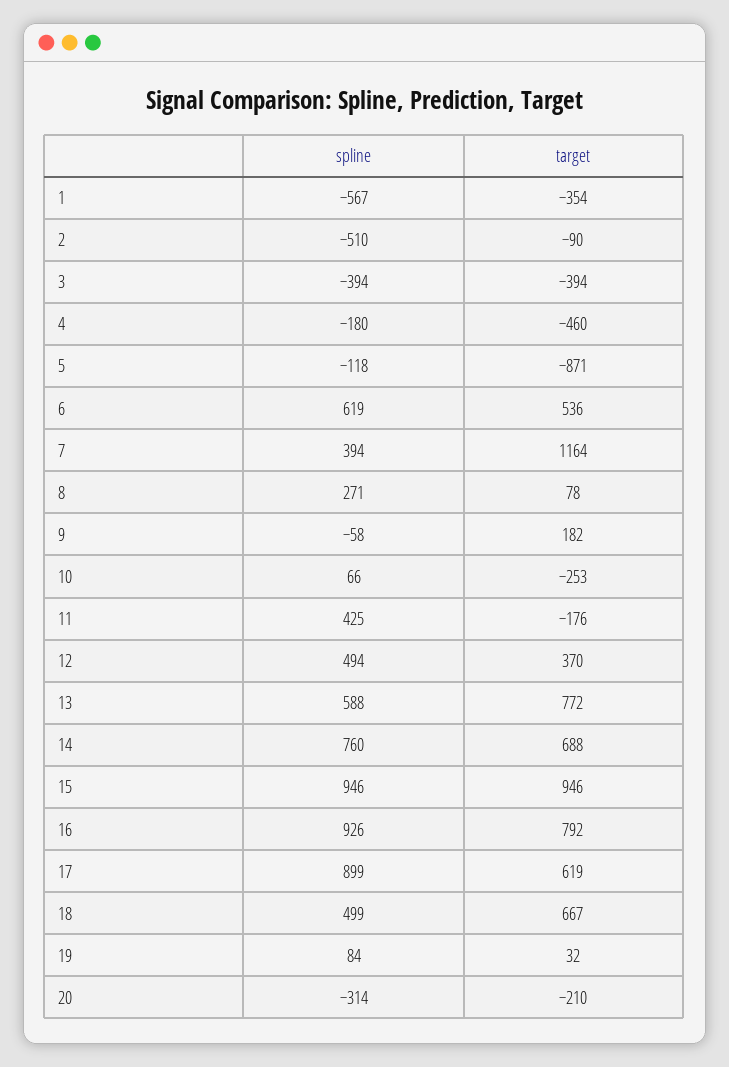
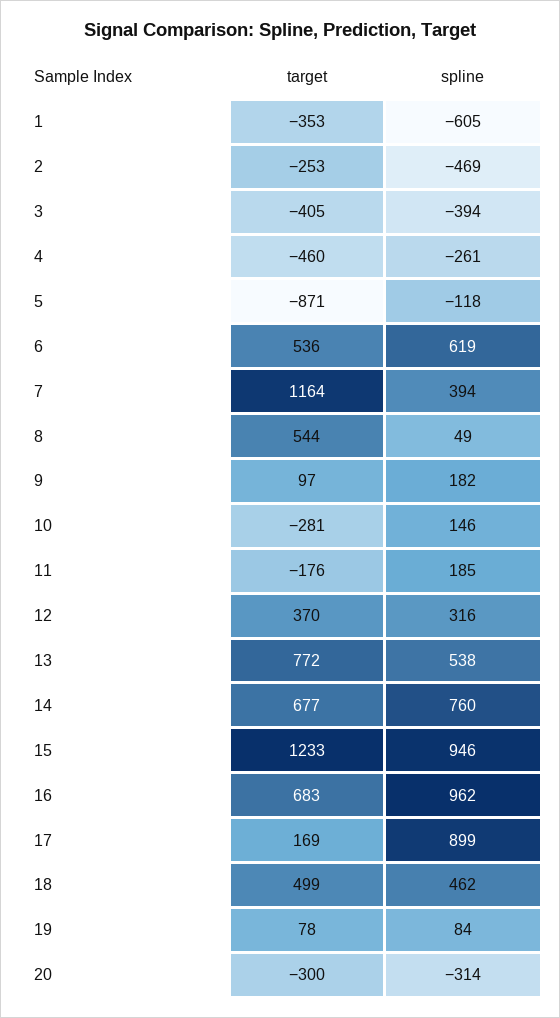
  {
    "spline": {
-     "1": -567,
+     "1": -605,
-     "2": -510,
+     "2": -469,
      "3": -394,
-     "4": -180,
+     "4": -261,
      "5": -118,
      "6": 619,
      "7": 394,
-     "8": 271,
+     "8": 49,
-     "9": -58,
+     "9": 182,
-     "10": 66,
+     "10": 146,
-     "11": 425,
+     "11": 185,
-     "12": 494,
+     "12": 316,
-     "13": 588,
+     "13": 538,
      "14": 760,
      "15": 946,
-     "16": 926,
+     "16": 962,
      "17": 899,
-     "18": 499,
+     "18": 462,
      "19": 84,
      "20": -314
    },
    "target": {
-     "1": -354,
+     "1": -353,
-     "2": -90,
+     "2": -253,
-     "3": -394,
+     "3": -405,
      "4": -460,
      "5": -871,
      "6": 536,
      "7": 1164,
-     "8": 78,
+     "8": 544,
-     "9": 182,
+     "9": 97,
-     "10": -253,
+     "10": -281,
      "11": -176,
      "12": 370,
      "13": 772,
-     "14": 688,
+     "14": 677,
-     "15": 946,
+     "15": 1233,
-     "16": 792,
+     "16": 683,
-     "17": 619,
+     "17": 169,
-     "18": 667,
+     "18": 499,
-     "19": 32,
+     "19": 78,
-     "20": -210
+     "20": -300
    }
  }

